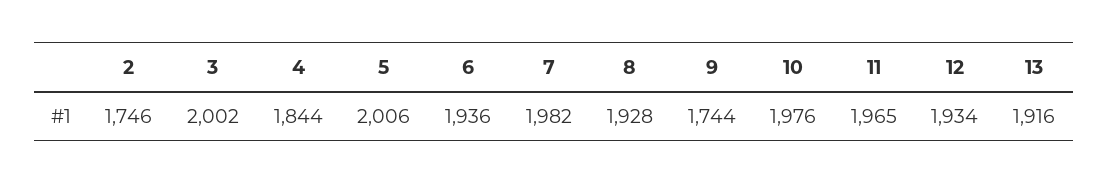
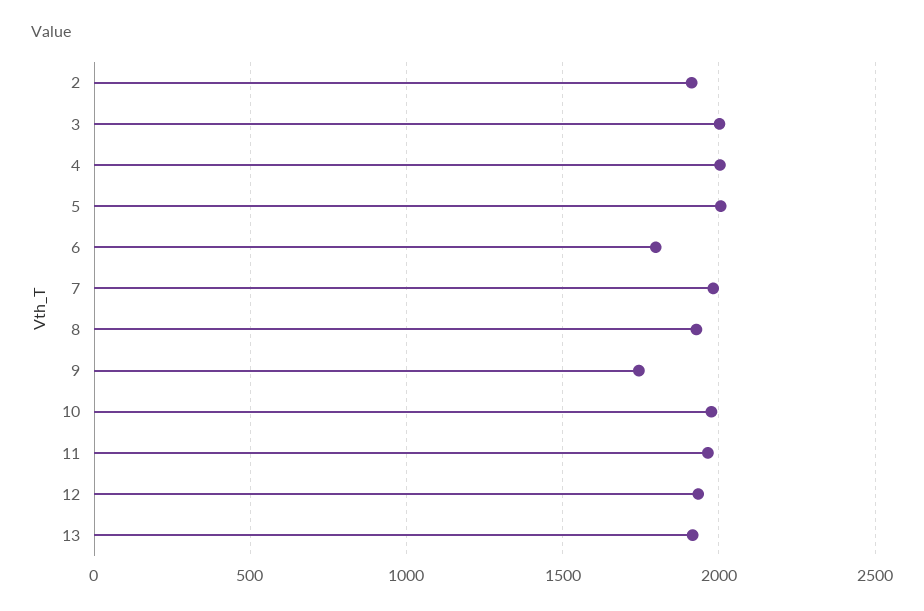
  {
-   "2": 1746,
+   "2": 1900,
    "3": 2002,
-   "4": 1844,
+   "4": 2000,
    "5": 2006,
-   "6": 1936,
+   "6": 1800,
    "7": 1982,
    "8": 1928,
    "9": 1744,
    "10": 1976,
    "11": 1965,
    "12": 1934,
    "13": 1916
  }

